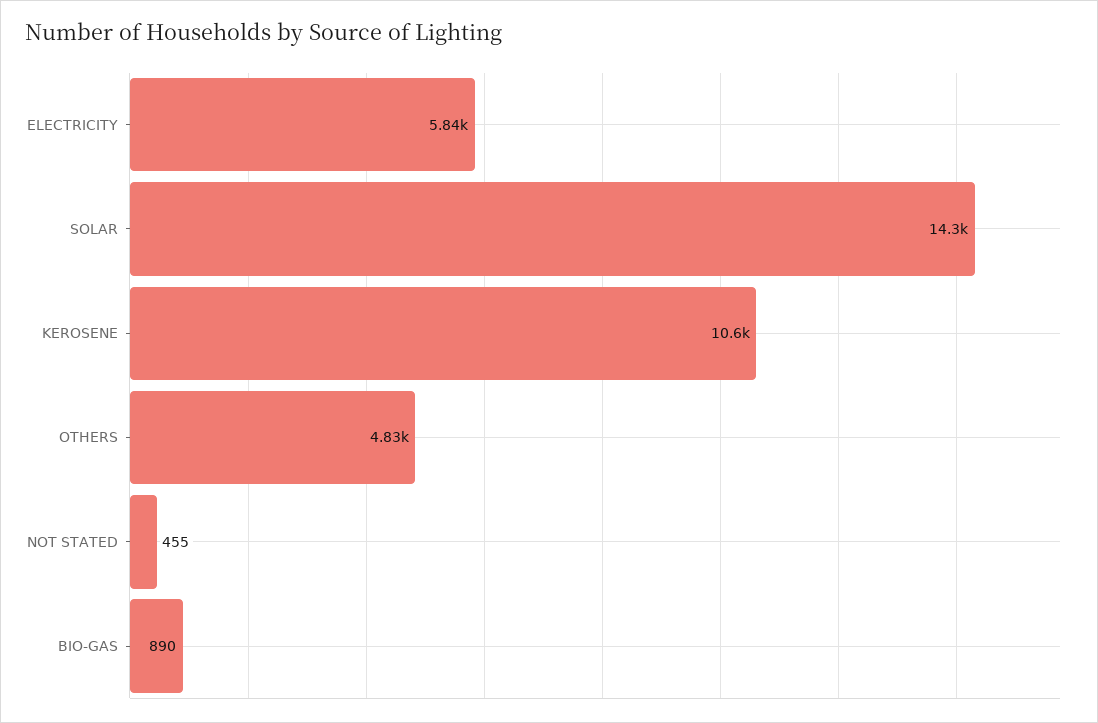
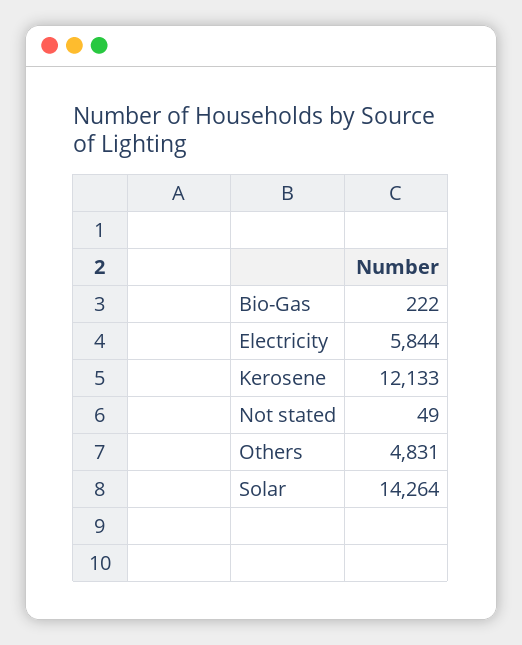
  {
    "ELECTRICITY": 5844,
    "SOLAR": 14264,
-   "KEROSENE": 10600,
+   "KEROSENE": 12133,
    "OTHERS": 4831,
-   "NOT STATED": 455,
+   "NOT STATED": 49,
-   "BIO-GAS": 890
+   "BIO-GAS": 222
  }

